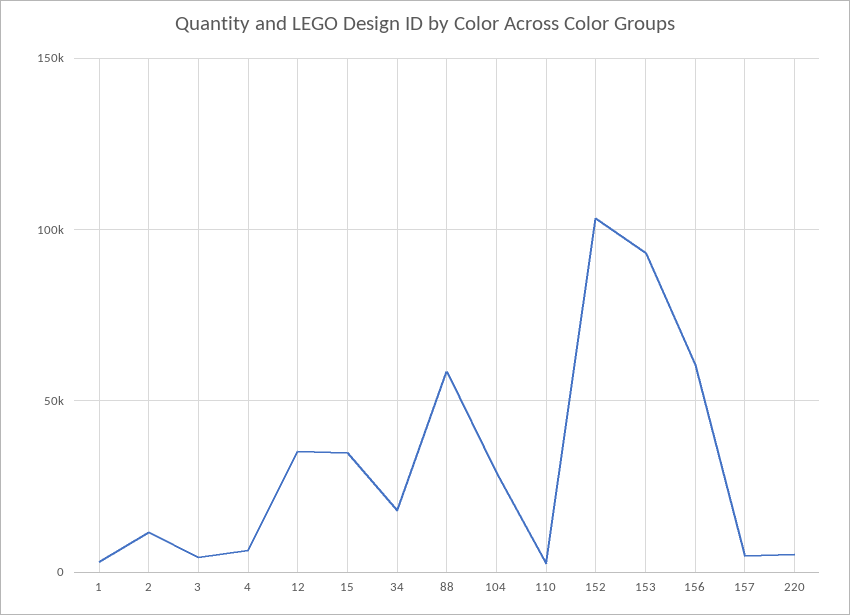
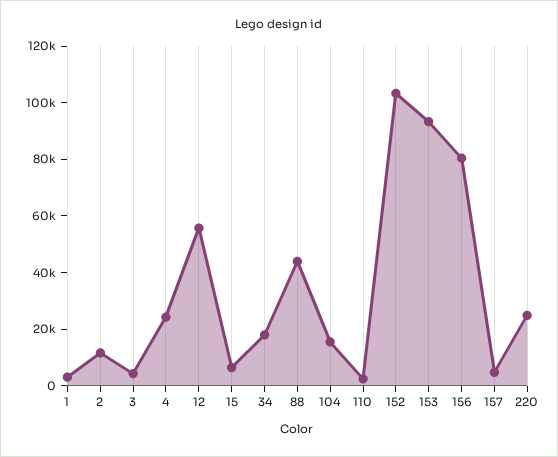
  {
    "1": 5000,
    "2": 10000,
    "3": 5000,
-   "4": 5000,
+   "4": 25000,
-   "12": 35000,
+   "12": 55000,
-   "15": 35000,
+   "15": 5000,
    "34": 20000,
-   "88": 60000,
+   "88": 45000,
-   "104": 30000,
+   "104": 15000,
    "110": 0,
    "152": 105000,
    "153": 95000,
-   "156": 60000,
+   "156": 80000,
    "157": 5000,
-   "220": 5000
+   "220": 25000
  }

